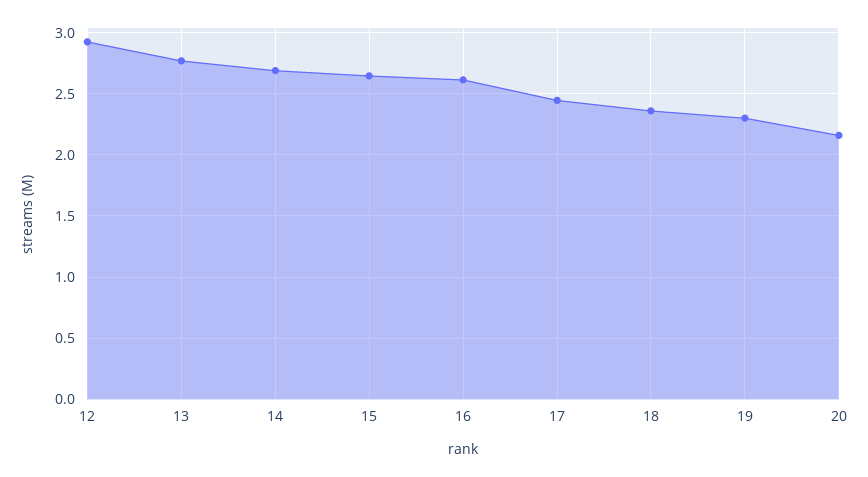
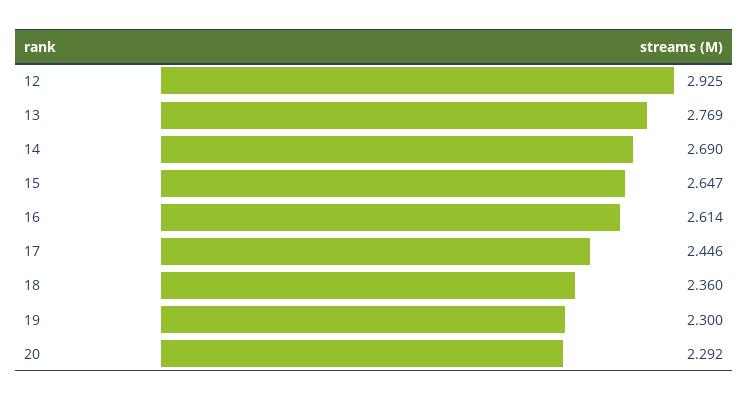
  {
    "12": 2.925,
    "13": 2.769,
    "14": 2.69,
    "15": 2.647,
    "16": 2.614,
    "17": 2.446,
    "18": 2.36,
    "19": 2.3,
-   "20": 2.15
+   "20": 2.292
  }

